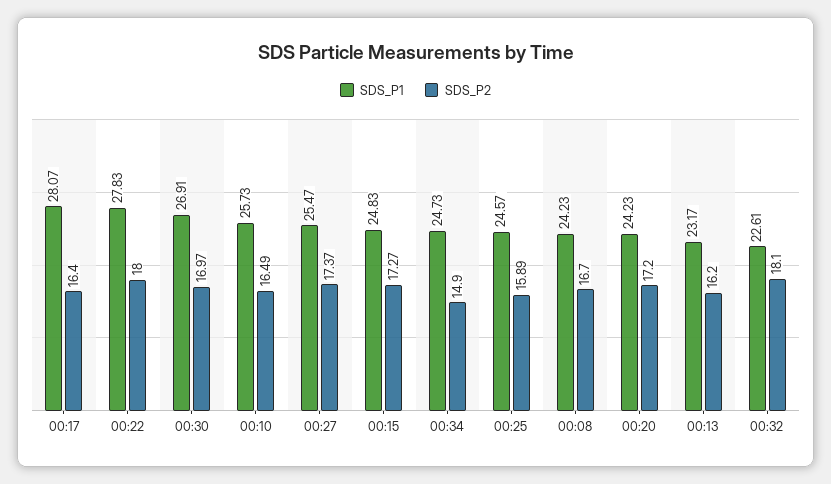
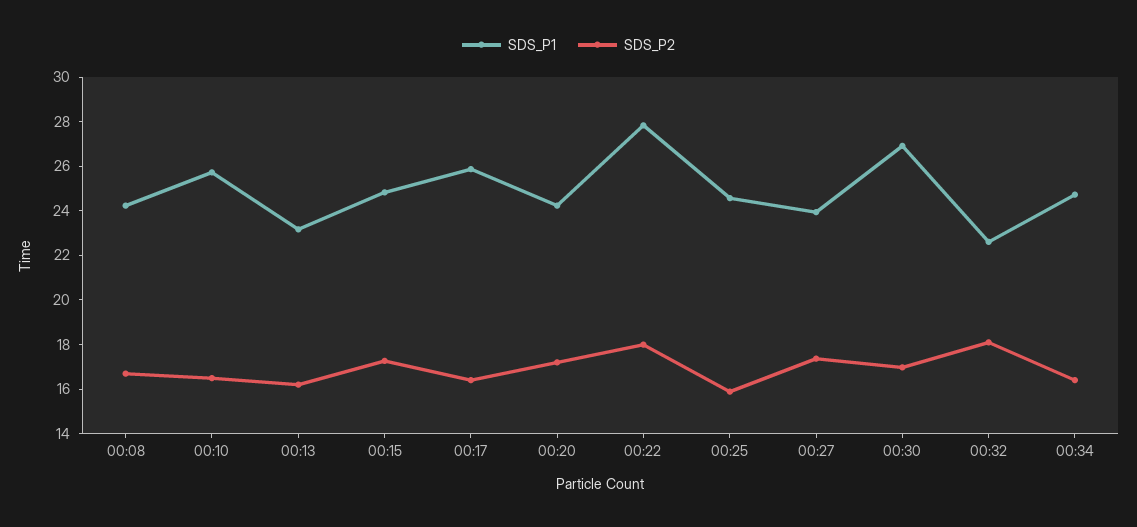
  {
    "SDS_P1": {
-     "00:17": 28.07,
+     "00:17": 26,
      "00:22": 27.83,
      "00:30": 26.91,
      "00:10": 25.73,
-     "00:27": 25.47,
+     "00:27": 24,
      "00:15": 24.83,
      "00:34": 24.73,
      "00:25": 24.57,
      "00:08": 24.23,
      "00:20": 24.23,
      "00:13": 23.17,
      "00:32": 22.61
    },
    "SDS_P2": {
      "00:17": 16.4,
      "00:22": 18,
      "00:30": 16.97,
      "00:10": 16.49,
      "00:27": 17.37,
      "00:15": 17.27,
-     "00:34": 14.9,
+     "00:34": 16.5,
      "00:25": 15.89,
      "00:08": 16.7,
      "00:20": 17.2,
      "00:13": 16.2,
      "00:32": 18.1
    }
  }

